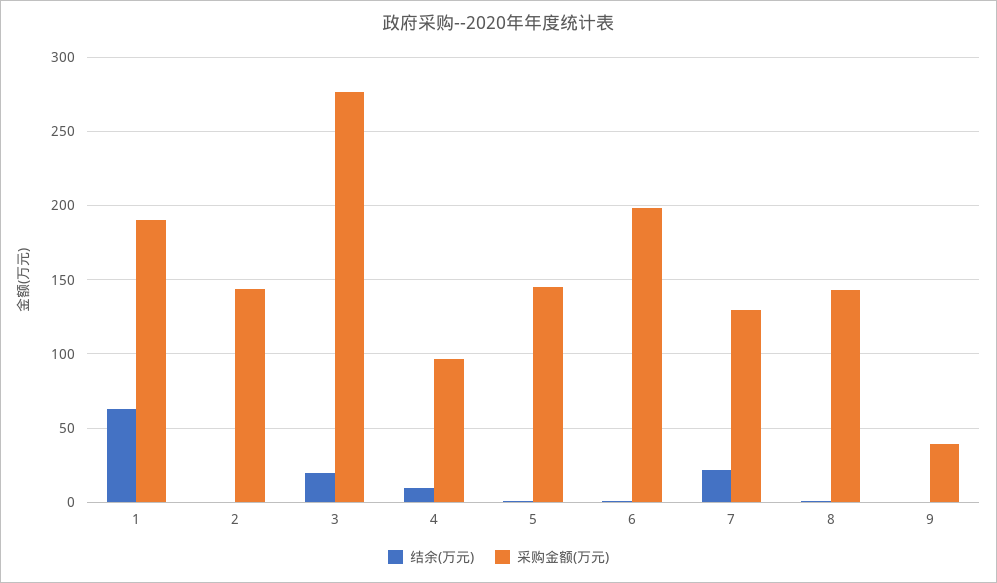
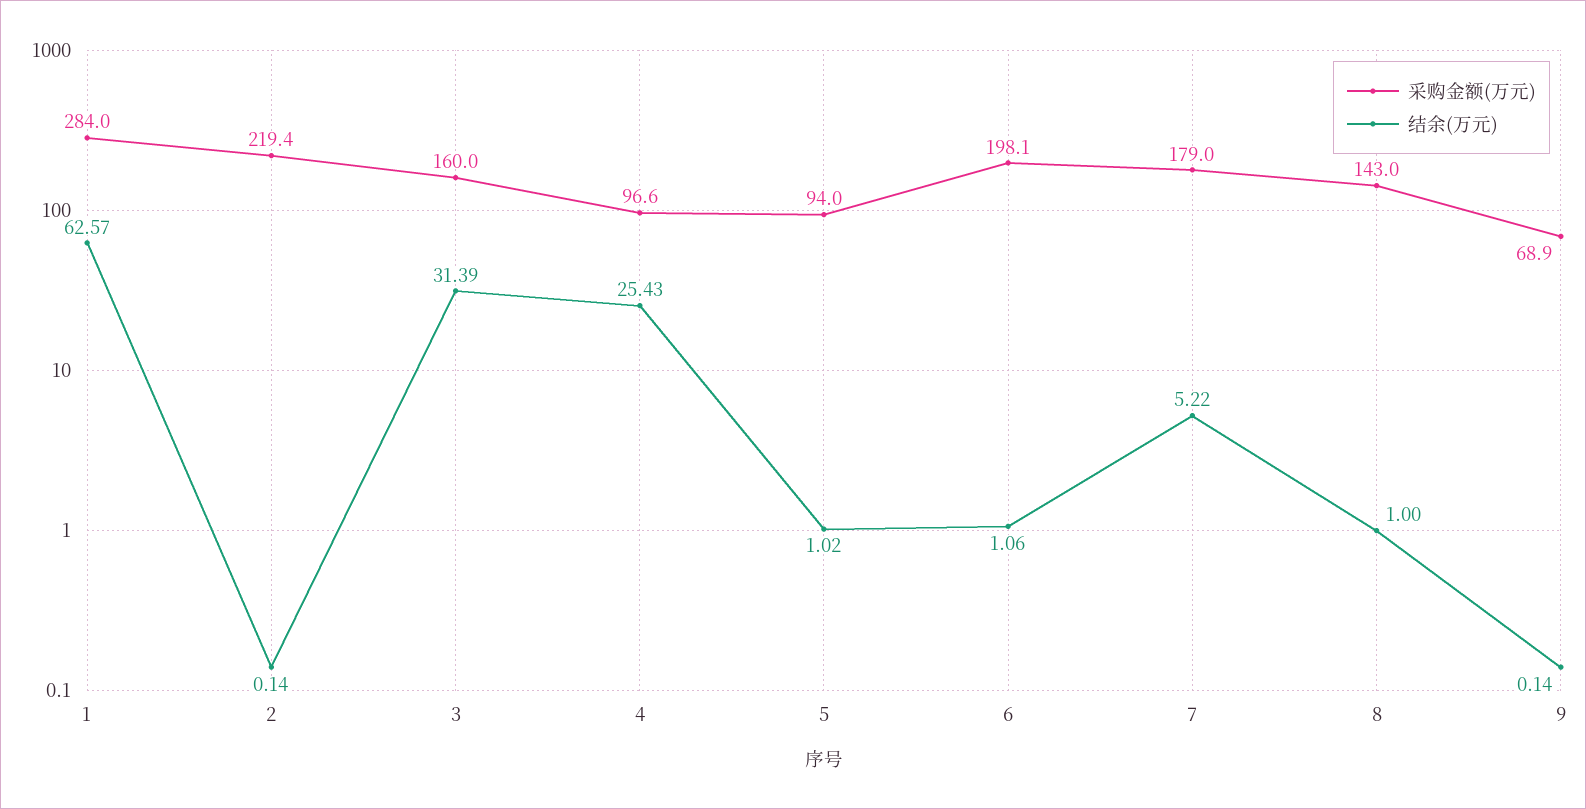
  {
    "结余(万元)": {
      "1": 62.57,
      "2": 0.14,
-     "3": 20,
+     "3": 31.39,
-     "4": 10,
+     "4": 25.43,
      "5": 1.02,
      "6": 1.06,
-     "7": 20,
+     "7": 5.22,
      "8": 1,
      "9": 0.14
    },
    "采购金额(万元)": {
-     "1": 190,
+     "1": 284,
-     "2": 145,
+     "2": 219.4,
-     "3": 275,
+     "3": 160,
      "4": 96.6,
-     "5": 145,
+     "5": 94,
      "6": 198.1,
-     "7": 130,
+     "7": 179,
      "8": 143,
-     "9": 40
+     "9": 68.9
    }
  }

